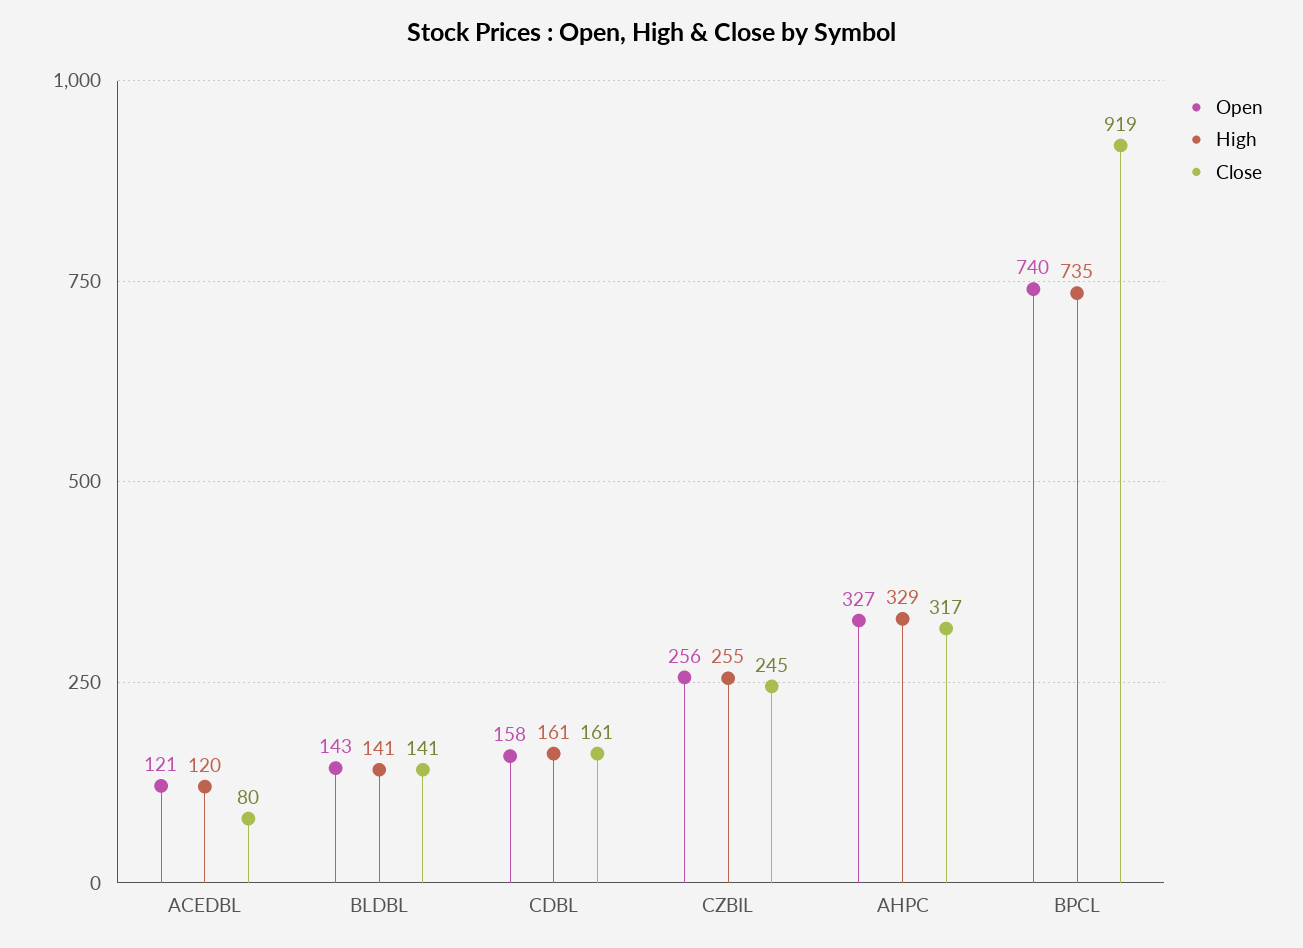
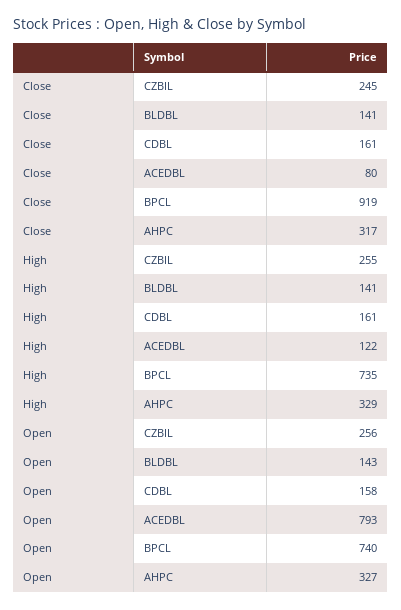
  {
    "Open": {
-     "ACEDBL": 121,
+     "ACEDBL": 793,
      "BLDBL": 143,
      "CDBL": 158,
      "CZBIL": 256,
      "AHPC": 327,
      "BPCL": 740
    },
    "High": {
-     "ACEDBL": 120,
+     "ACEDBL": 122,
      "BLDBL": 141,
      "CDBL": 161,
      "CZBIL": 255,
      "AHPC": 329,
      "BPCL": 735
    },
    "Close": {
      "ACEDBL": 80,
      "BLDBL": 141,
      "CDBL": 161,
      "CZBIL": 245,
      "AHPC": 317,
      "BPCL": 919
    }
  }

